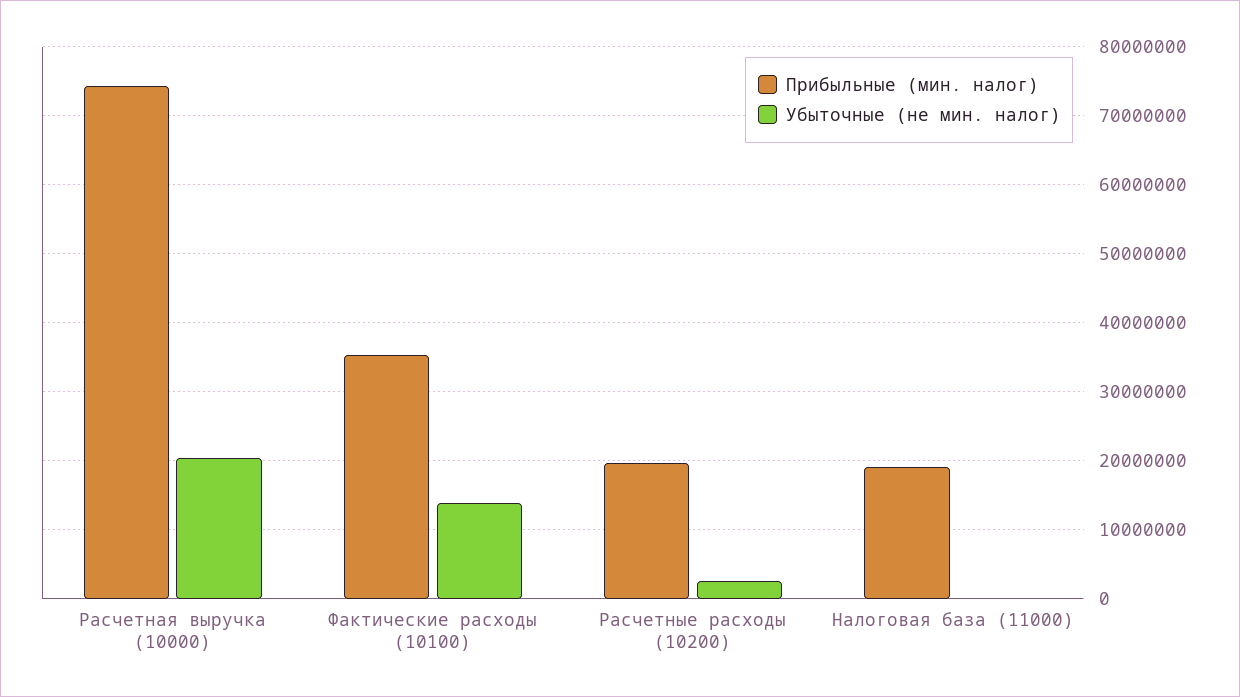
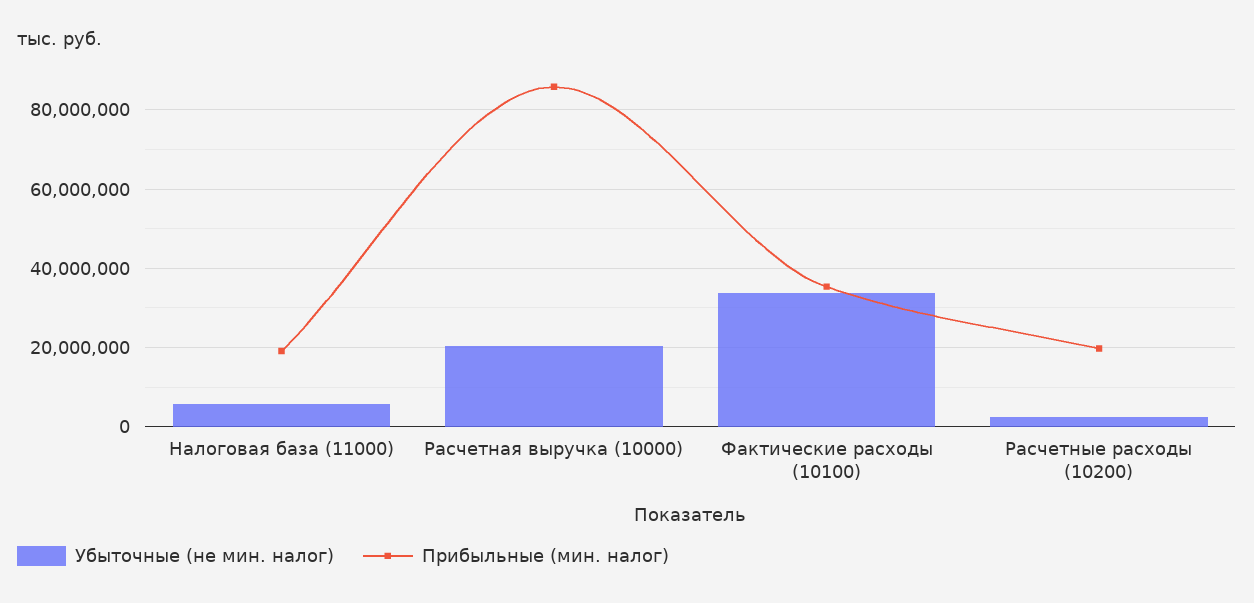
  {
    "Прибыльные (мин. налог)": {
-     "Расчетная выручка (10000)": 74000000,
+     "Расчетная выручка (10000)": 86000000,
      "Фактические расходы (10100)": 35000000,
      "Расчетные расходы (10200)": 20000000,
      "Налоговая база (11000)": 19000000
    },
    "Убыточные (не мин. налог)": {
      "Расчетная выручка (10000)": 20000000,
-     "Фактические расходы (10100)": 14000000,
+     "Фактические расходы (10100)": 34000000,
      "Расчетные расходы (10200)": 3000000,
-     "Налоговая база (11000)": 0
+     "Налоговая база (11000)": 6000000
    }
  }

